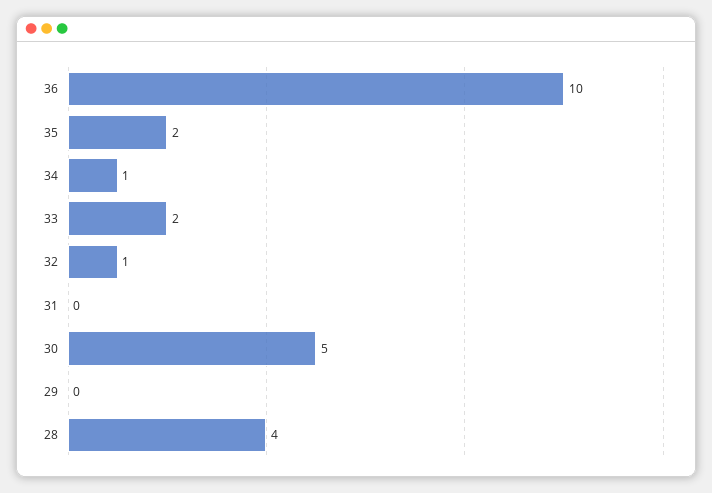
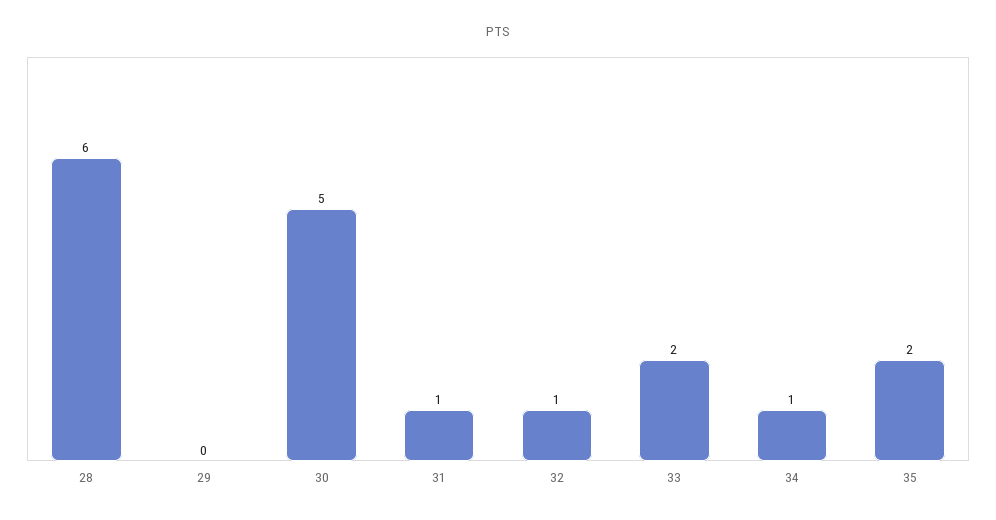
  {
-   "36": 10,
    "35": 2,
    "34": 1,
    "33": 2,
    "32": 1,
-   "31": 0,
+   "31": 1,
    "30": 5,
    "29": 0,
-   "28": 4
+   "28": 6
  }

